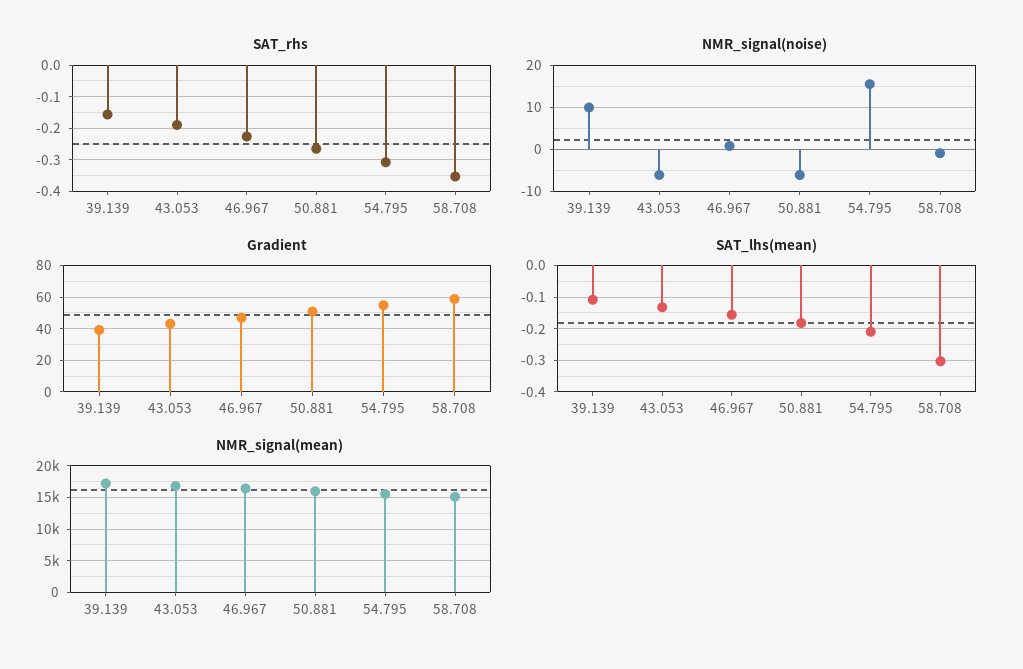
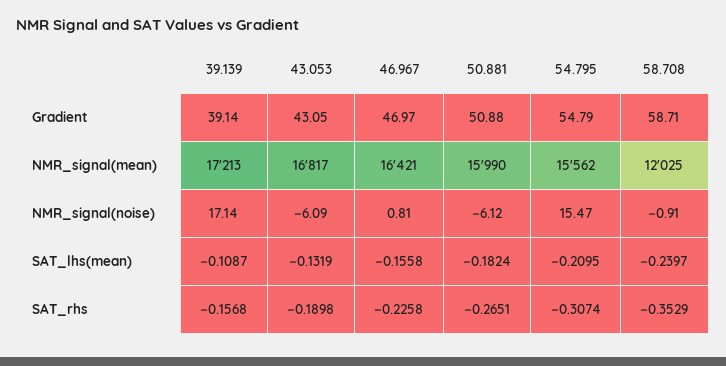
  {
    "SAT_rhs": {
      "39.139": -0.1568,
      "43.053": -0.1898,
      "46.967": -0.2258,
      "50.881": -0.2651,
      "54.795": -0.3074,
      "58.708": -0.3529
    },
    "NMR_signal(noise)": {
-     "39.139": 10,
+     "39.139": 17.14,
      "43.053": -6.09,
      "46.967": 0.81,
      "50.881": -6.12,
      "54.795": 15.47,
      "58.708": -0.91
    },
    "Gradient": {
      "39.139": 39.14,
      "43.053": 43.05,
      "46.967": 46.97,
      "50.881": 50.88,
      "54.795": 54.79,
      "58.708": 58.71
    },
    "SAT_lhs(mean)": {
      "39.139": -0.1087,
      "43.053": -0.1319,
      "46.967": -0.1558,
      "50.881": -0.1824,
      "54.795": -0.2095,
-     "58.708": -0.3
+     "58.708": -0.2397
    },
    "NMR_signal(mean)": {
      "39.139": 17213,
      "43.053": 16817,
      "46.967": 16421,
      "50.881": 15990,
      "54.795": 15562,
-     "58.708": 15000
+     "58.708": 12025
    }
  }

